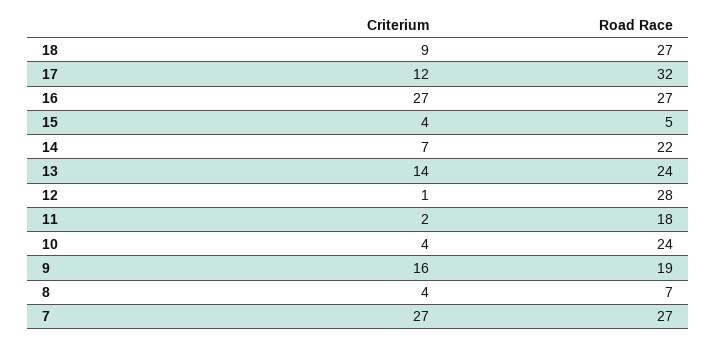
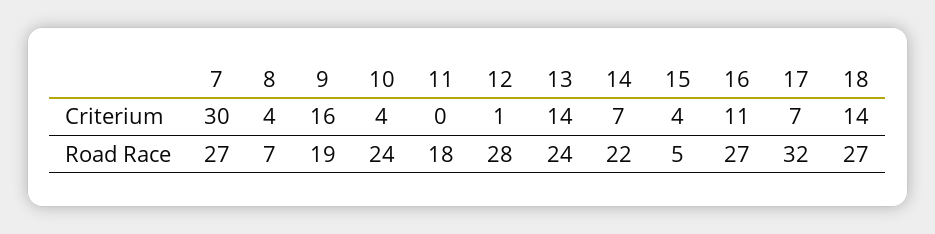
  {
    "Criterium": {
-     "18": 9,
+     "18": 14,
-     "17": 12,
+     "17": 7,
-     "16": 27,
+     "16": 11,
      "15": 4,
      "14": 7,
      "13": 14,
      "12": 1,
-     "11": 2,
+     "11": 0,
      "10": 4,
      "9": 16,
      "8": 4,
-     "7": 27
+     "7": 30
    },
    "Road Race": {
      "18": 27,
      "17": 32,
      "16": 27,
      "15": 5,
      "14": 22,
      "13": 24,
      "12": 28,
      "11": 18,
      "10": 24,
      "9": 19,
      "8": 7,
      "7": 27
    }
  }

